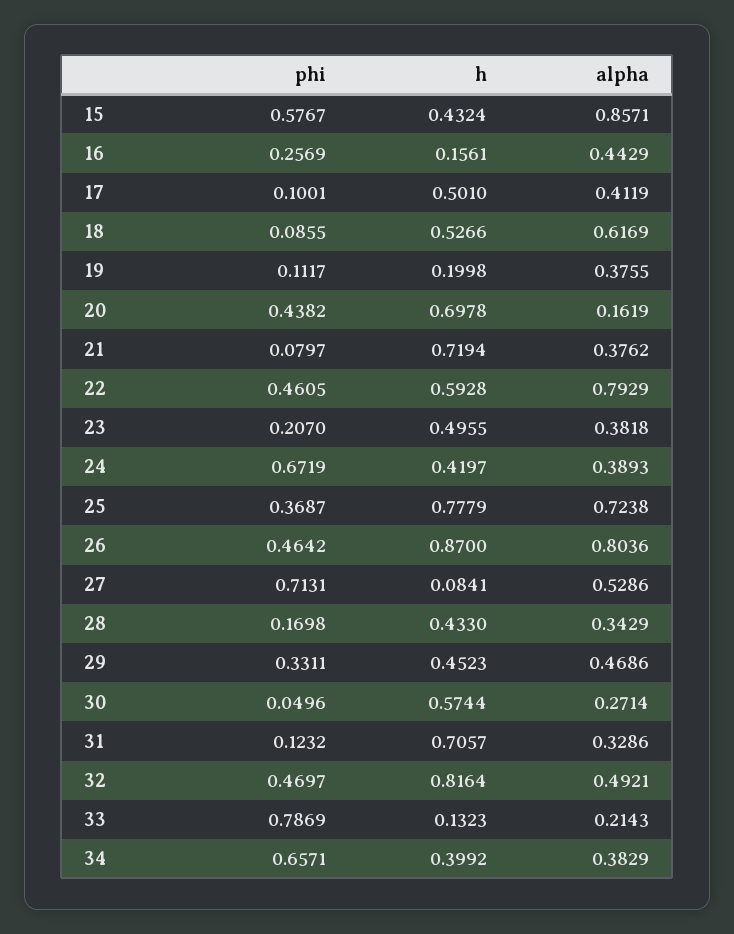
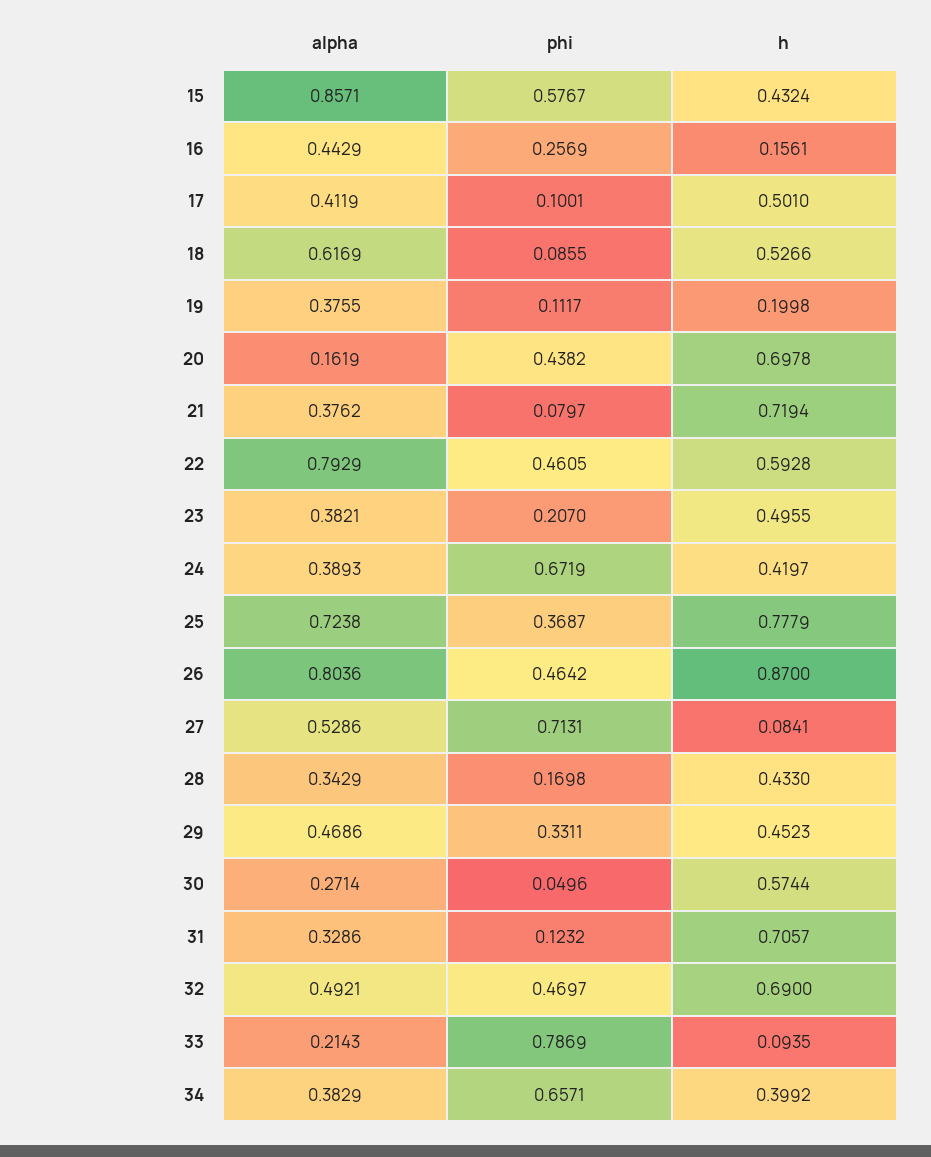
  {
    "phi": {
      "15": 0.5767,
      "16": 0.2569,
      "17": 0.1001,
      "18": 0.0855,
      "19": 0.1117,
      "20": 0.4382,
      "21": 0.0797,
      "22": 0.4605,
      "23": 0.207,
      "24": 0.6719,
      "25": 0.3687,
      "26": 0.4642,
      "27": 0.7131,
      "28": 0.1698,
      "29": 0.3311,
      "30": 0.0496,
      "31": 0.1232,
      "32": 0.4697,
      "33": 0.7869,
      "34": 0.6571
    },
    "h": {
      "15": 0.4324,
      "16": 0.1561,
      "17": 0.501,
      "18": 0.5266,
      "19": 0.1998,
      "20": 0.6978,
      "21": 0.7194,
      "22": 0.5928,
      "23": 0.4955,
      "24": 0.4197,
      "25": 0.7779,
      "26": 0.87,
      "27": 0.0841,
      "28": 0.433,
      "29": 0.4523,
      "30": 0.5744,
      "31": 0.7057,
-     "32": 0.8164,
+     "32": 0.69,
-     "33": 0.1323,
+     "33": 0.0935,
      "34": 0.3992
    },
    "alpha": {
      "15": 0.8571,
      "16": 0.4429,
      "17": 0.4119,
      "18": 0.6169,
      "19": 0.3755,
      "20": 0.1619,
      "21": 0.3762,
      "22": 0.7929,
-     "23": 0.3818,
+     "23": 0.3821,
      "24": 0.3893,
      "25": 0.7238,
      "26": 0.8036,
      "27": 0.5286,
      "28": 0.3429,
      "29": 0.4686,
      "30": 0.2714,
      "31": 0.3286,
      "32": 0.4921,
      "33": 0.2143,
      "34": 0.3829
    }
  }

